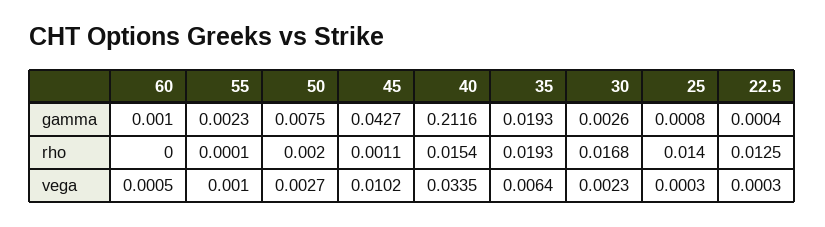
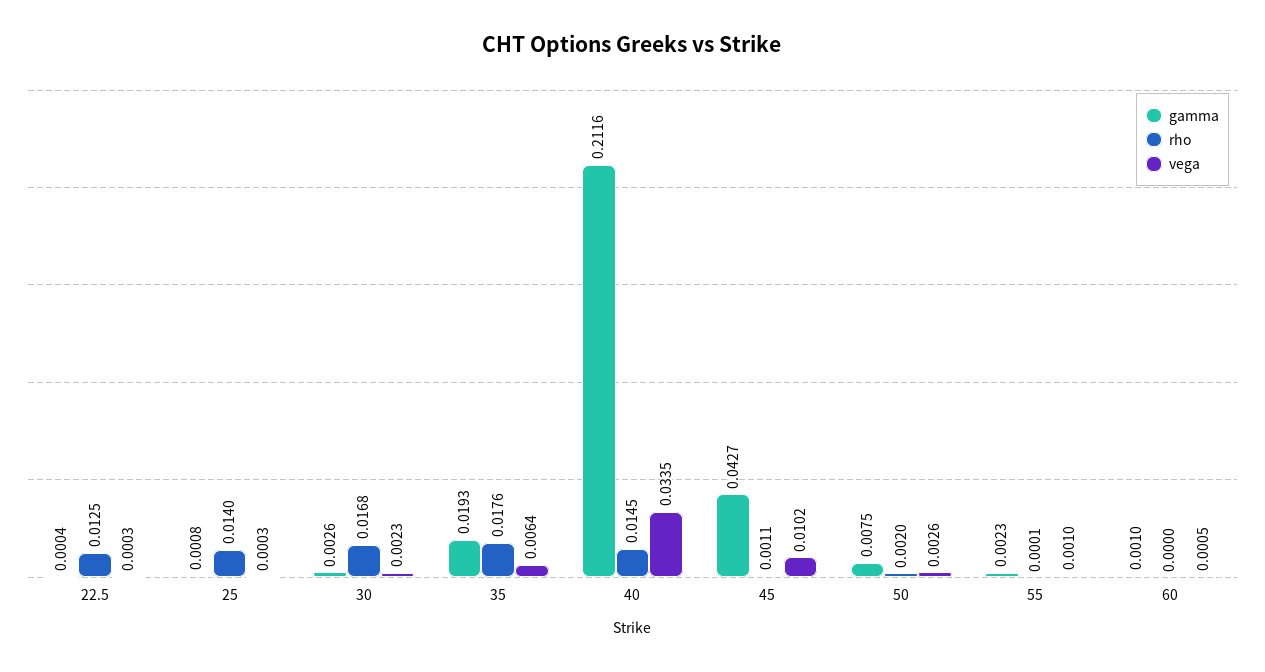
  {
    "gamma": {
      "60": 0.001,
      "55": 0.0023,
      "50": 0.0075,
      "45": 0.0427,
      "40": 0.2116,
      "35": 0.0193,
      "30": 0.0026,
      "25": 0.0008,
      "22.5": 0.0004
    },
    "rho": {
      "60": 0,
      "55": 0.0001,
      "50": 0.002,
      "45": 0.0011,
-     "40": 0.0154,
+     "40": 0.0145,
-     "35": 0.0193,
+     "35": 0.0176,
      "30": 0.0168,
      "25": 0.014,
      "22.5": 0.0125
    },
    "vega": {
      "60": 0.0005,
      "55": 0.001,
-     "50": 0.0027,
+     "50": 0.0026,
      "45": 0.0102,
      "40": 0.0335,
      "35": 0.0064,
      "30": 0.0023,
      "25": 0.0003,
      "22.5": 0.0003
    }
  }

